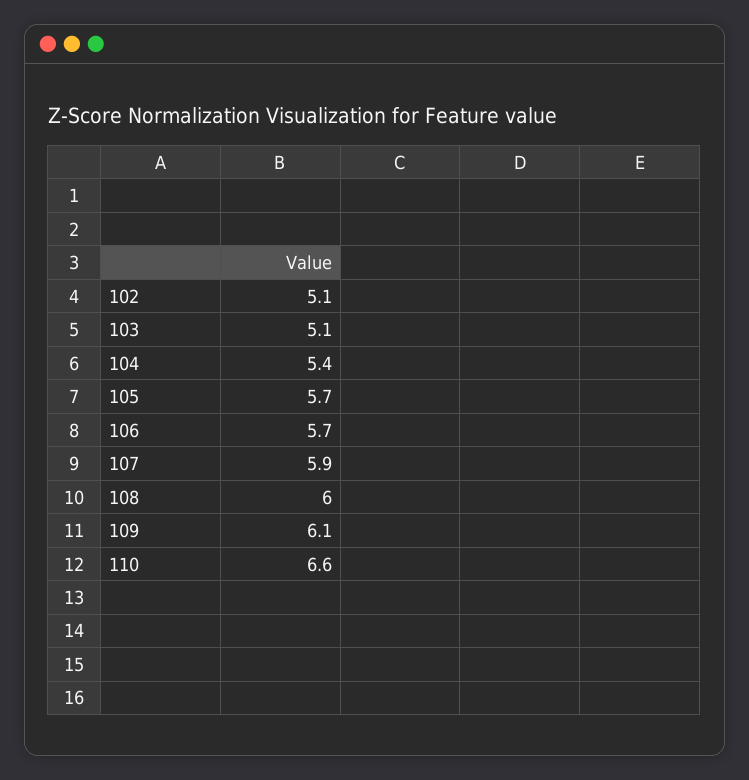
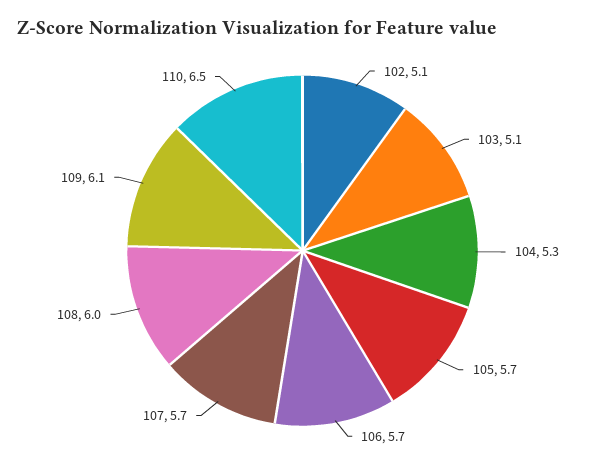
  {
    "102": 5.1,
    "103": 5.1,
-   "104": 5.4,
+   "104": 5.3,
    "105": 5.7,
    "106": 5.7,
-   "107": 5.9,
+   "107": 5.7,
    "108": 6,
    "109": 6.1,
-   "110": 6.6
+   "110": 6.5
  }

